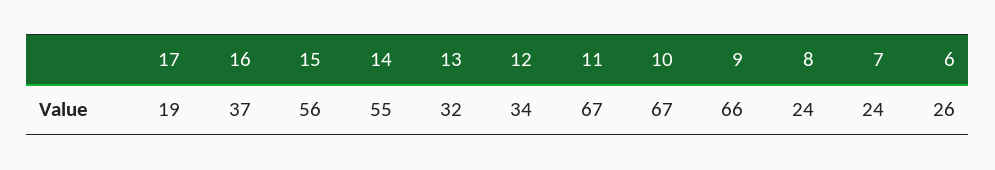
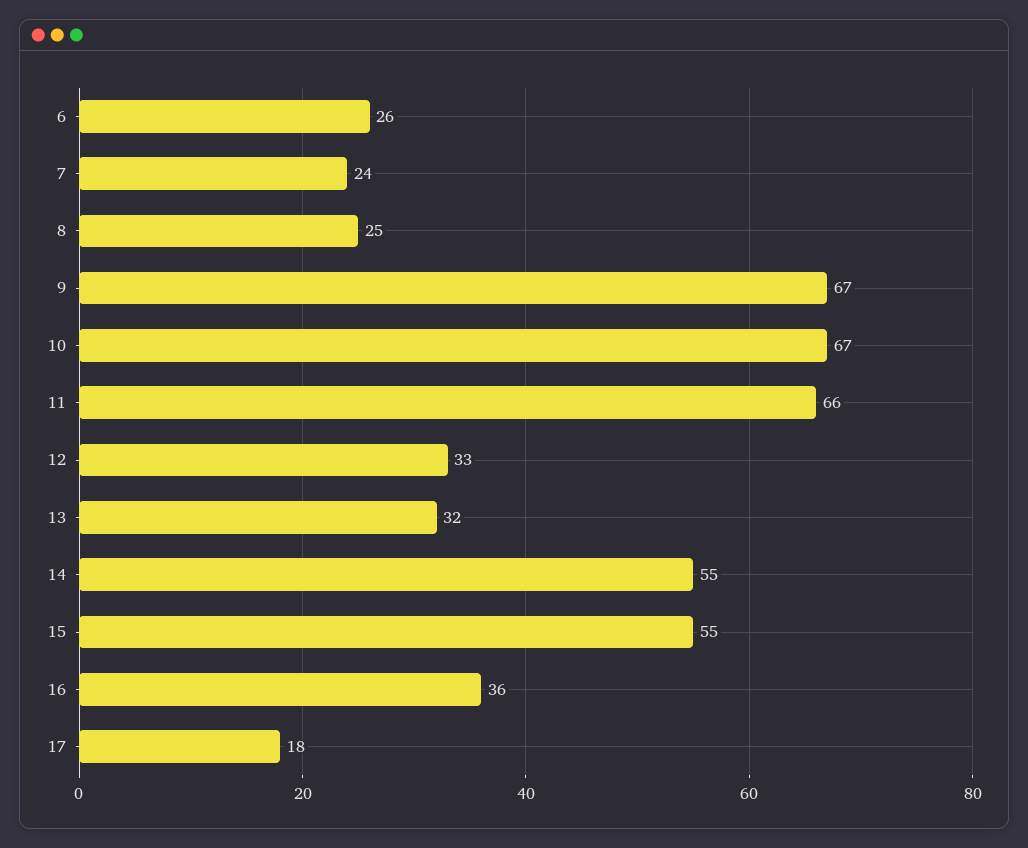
  {
-   "17": 19,
+   "17": 18,
-   "16": 37,
+   "16": 36,
-   "15": 56,
+   "15": 55,
    "14": 55,
    "13": 32,
-   "12": 34,
+   "12": 33,
-   "11": 67,
+   "11": 66,
    "10": 67,
-   "9": 66,
+   "9": 67,
-   "8": 24,
+   "8": 25,
    "7": 24,
    "6": 26
  }

